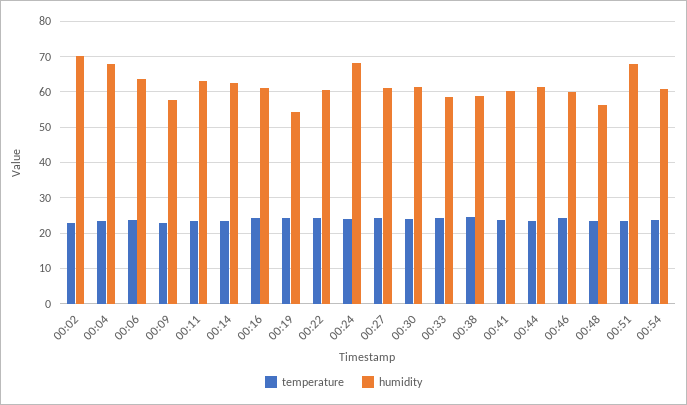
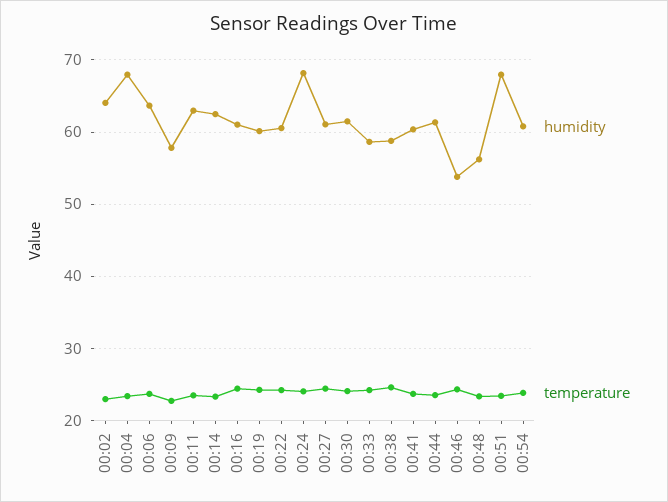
  {
    "temperature": {
      "00:02": 23,
      "00:04": 23,
      "00:06": 24,
      "00:09": 23,
      "00:11": 23,
      "00:14": 23,
      "00:16": 24,
      "00:19": 24,
      "00:22": 24,
      "00:24": 24,
      "00:27": 24,
      "00:30": 24,
      "00:33": 24,
      "00:38": 25,
      "00:41": 24,
      "00:44": 24,
      "00:46": 24,
      "00:48": 23,
      "00:51": 23,
      "00:54": 24
    },
    "humidity": {
-     "00:02": 70,
+     "00:02": 64,
      "00:04": 68,
      "00:06": 64,
      "00:09": 58,
      "00:11": 63,
      "00:14": 62,
      "00:16": 61,
-     "00:19": 54,
+     "00:19": 60,
      "00:22": 61,
      "00:24": 68,
      "00:27": 61,
      "00:30": 61,
      "00:33": 59,
      "00:38": 59,
      "00:41": 60,
      "00:44": 61,
-     "00:46": 60,
+     "00:46": 54,
      "00:48": 56,
      "00:51": 68,
      "00:54": 61
    }
  }

